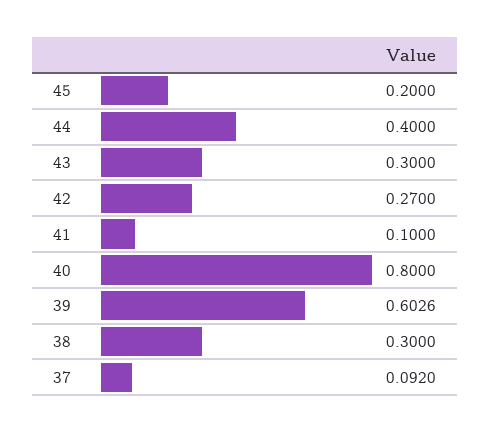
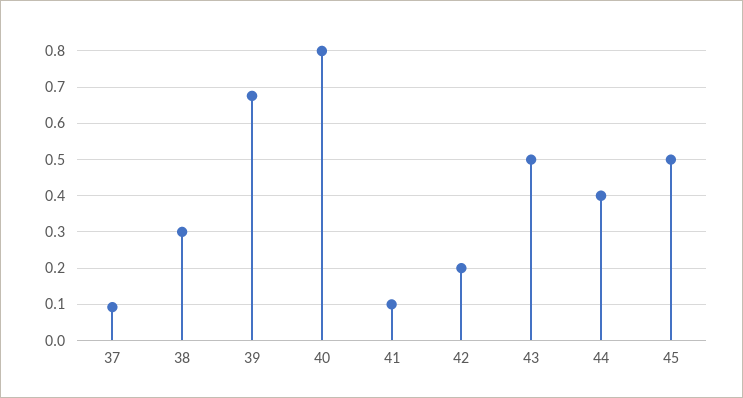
  {
-   "45": 0.2,
+   "45": 0.5,
    "44": 0.4,
-   "43": 0.3,
+   "43": 0.5,
-   "42": 0.27,
+   "42": 0.2,
    "41": 0.1,
    "40": 0.8,
-   "39": 0.6026,
+   "39": 0.68,
    "38": 0.3,
    "37": 0.092
  }

